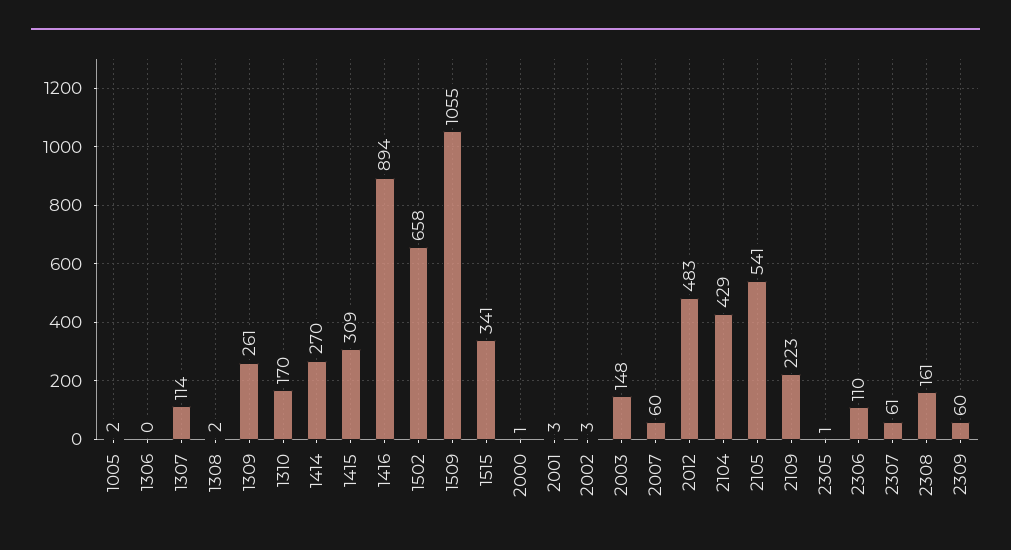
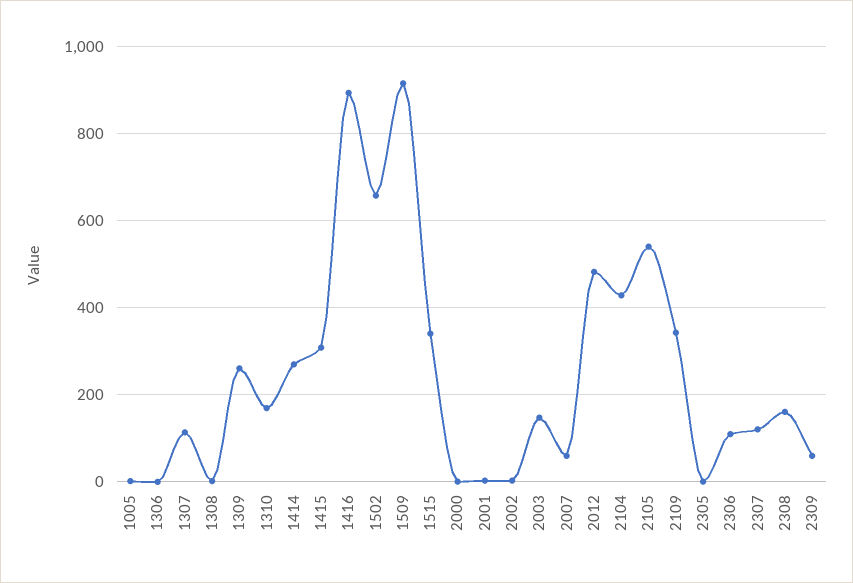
  {
    "1005": 2,
    "1306": 0,
    "1307": 114,
    "1308": 2,
    "1309": 261,
    "1310": 170,
    "1414": 270,
    "1415": 309,
    "1416": 894,
    "1502": 658,
-   "1509": 1055,
+   "1509": 920,
    "1515": 341,
    "2000": 1,
    "2001": 3,
    "2002": 3,
    "2003": 148,
    "2007": 60,
    "2012": 483,
    "2104": 429,
    "2105": 541,
-   "2109": 223,
+   "2109": 340,
    "2305": 1,
    "2306": 110,
-   "2307": 61,
+   "2307": 120,
    "2308": 161,
    "2309": 60
  }

